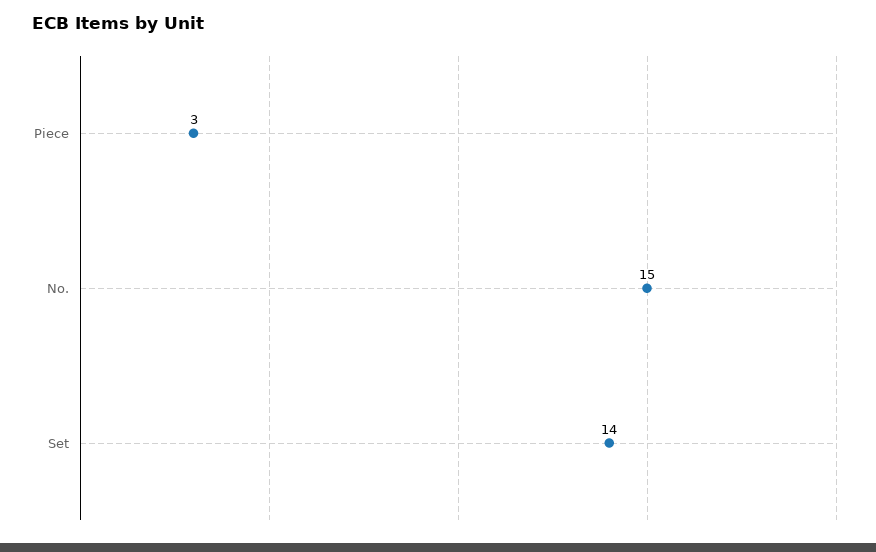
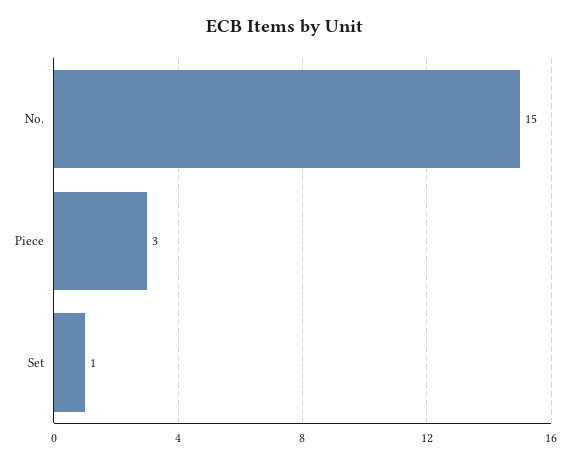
  {
    "Piece": 3,
    "No.": 15,
-   "Set": 14
+   "Set": 1
  }

